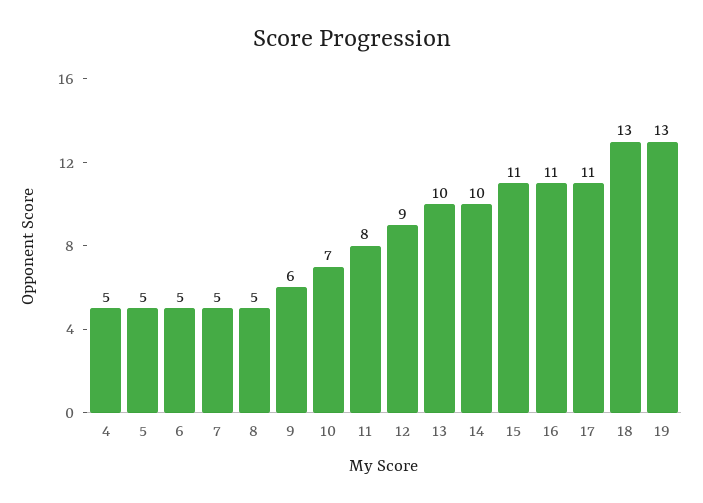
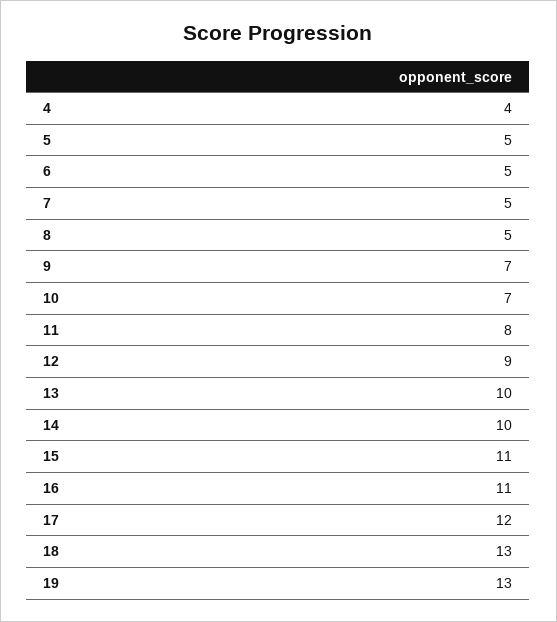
  {
-   "4": 5,
+   "4": 4,
    "5": 5,
    "6": 5,
    "7": 5,
    "8": 5,
-   "9": 6,
+   "9": 7,
    "10": 7,
    "11": 8,
    "12": 9,
    "13": 10,
    "14": 10,
    "15": 11,
    "16": 11,
-   "17": 11,
+   "17": 12,
    "18": 13,
    "19": 13
  }

